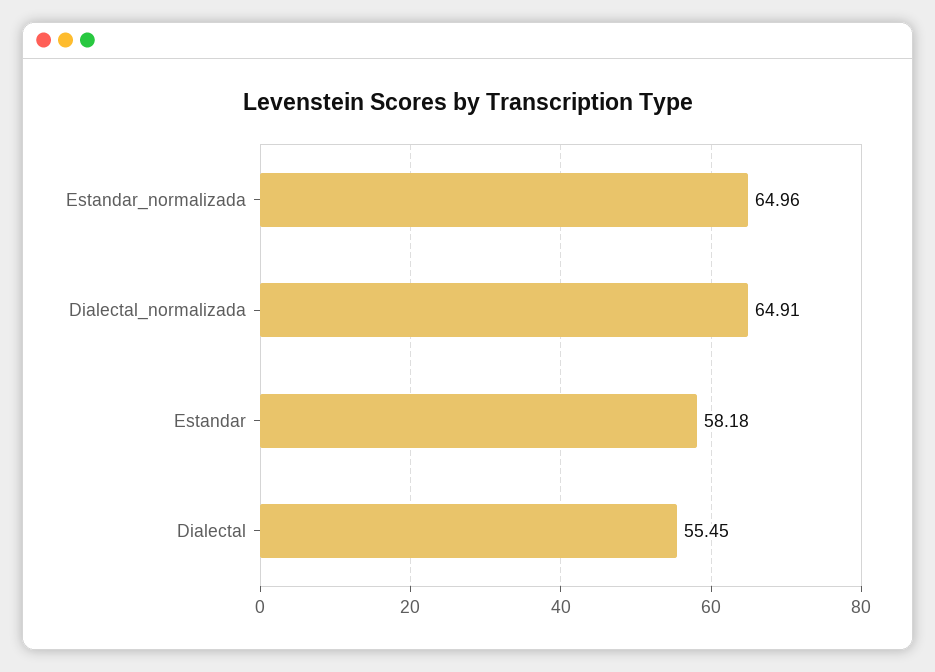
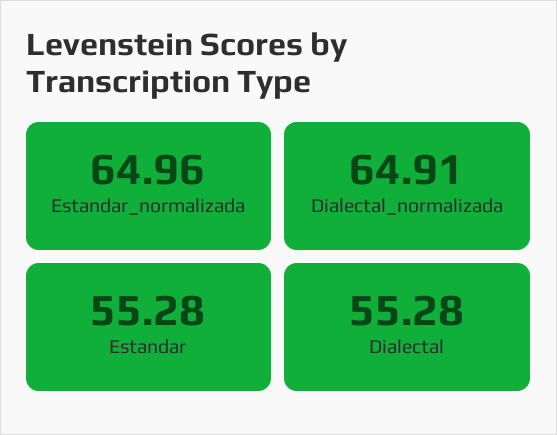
  {
    "Estandar_normalizada": 64.96,
    "Dialectal_normalizada": 64.91,
-   "Estandar": 58.18,
+   "Estandar": 55.28,
-   "Dialectal": 55.45
+   "Dialectal": 55.28
  }

